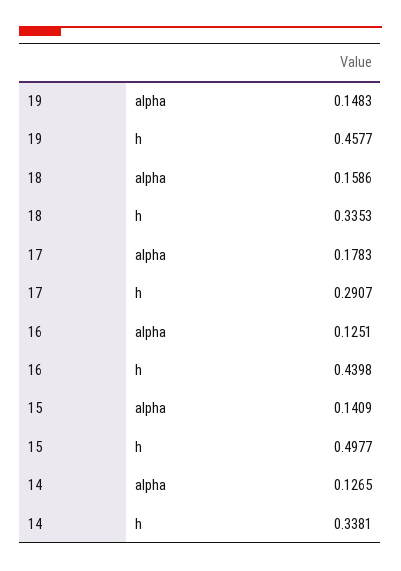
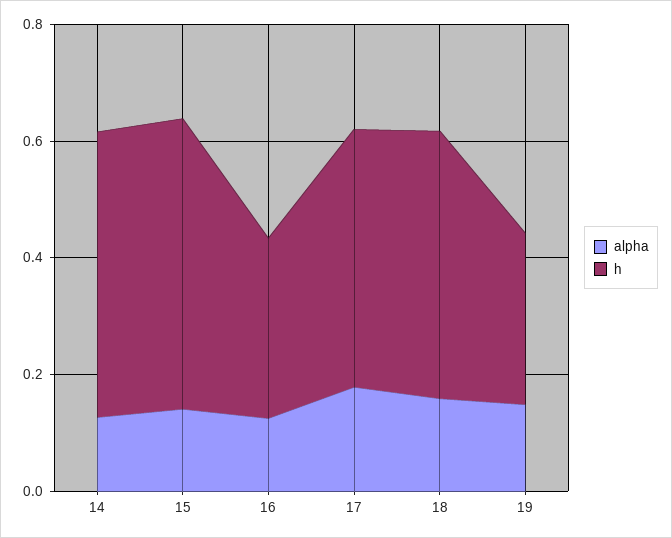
  {
    "alpha": {
      "19": 0.1483,
      "18": 0.1586,
      "17": 0.1783,
      "16": 0.1251,
      "15": 0.1409,
      "14": 0.1265
    },
    "h": {
-     "19": 0.4577,
+     "19": 0.3,
-     "18": 0.3353,
+     "18": 0.45,
-     "17": 0.2907,
+     "17": 0.45,
-     "16": 0.4398,
+     "16": 0.3,
      "15": 0.4977,
-     "14": 0.3381
+     "14": 0.5
    }
  }

